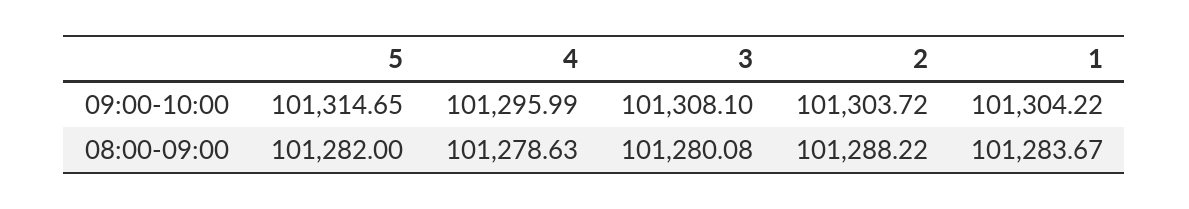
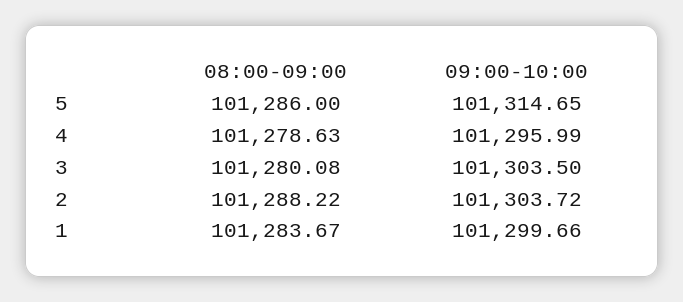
  {
    "5": {
      "09:00-10:00": 101314.65,
-     "08:00-09:00": 101282
+     "08:00-09:00": 101286
    },
    "4": {
      "09:00-10:00": 101295.99,
      "08:00-09:00": 101278.63
    },
    "3": {
-     "09:00-10:00": 101308.1,
+     "09:00-10:00": 101303.5,
      "08:00-09:00": 101280.08
    },
    "2": {
      "09:00-10:00": 101303.72,
      "08:00-09:00": 101288.22
    },
    "1": {
-     "09:00-10:00": 101304.22,
+     "09:00-10:00": 101299.66,
      "08:00-09:00": 101283.67
    }
  }

